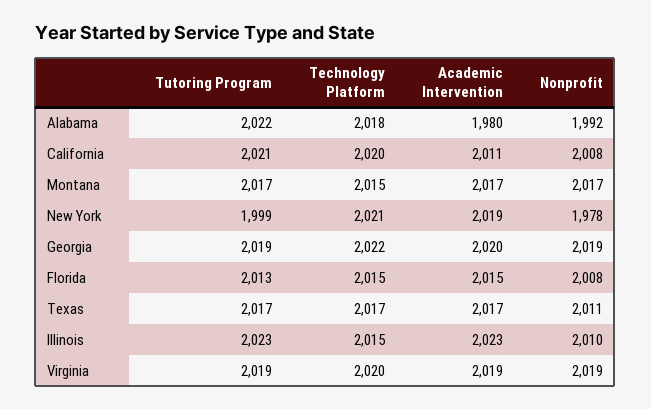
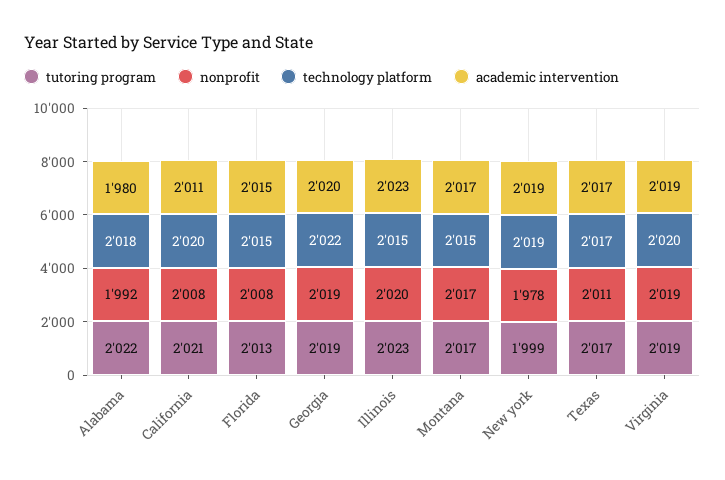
  {
    "Tutoring Program": {
      "Alabama": 2022,
      "California": 2021,
      "Montana": 2017,
      "New York": 1999,
      "Georgia": 2019,
      "Florida": 2013,
      "Texas": 2017,
      "Illinois": 2023,
      "Virginia": 2019
    },
    "Technology Platform": {
      "Alabama": 2018,
      "California": 2020,
      "Montana": 2015,
-     "New York": 2021,
+     "New York": 2019,
      "Georgia": 2022,
      "Florida": 2015,
      "Texas": 2017,
      "Illinois": 2015,
      "Virginia": 2020
    },
    "Academic Intervention": {
      "Alabama": 1980,
      "California": 2011,
      "Montana": 2017,
      "New York": 2019,
      "Georgia": 2020,
      "Florida": 2015,
      "Texas": 2017,
      "Illinois": 2023,
      "Virginia": 2019
    },
    "Nonprofit": {
      "Alabama": 1992,
      "California": 2008,
      "Montana": 2017,
      "New York": 1978,
      "Georgia": 2019,
      "Florida": 2008,
      "Texas": 2011,
-     "Illinois": 2010,
+     "Illinois": 2020,
      "Virginia": 2019
    }
  }

